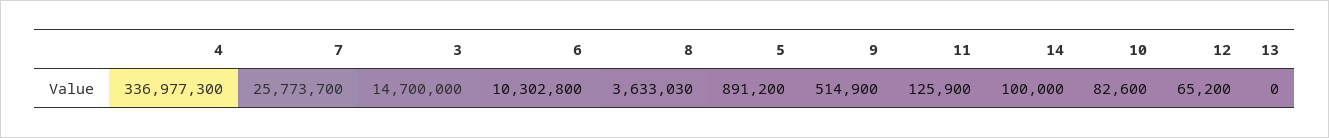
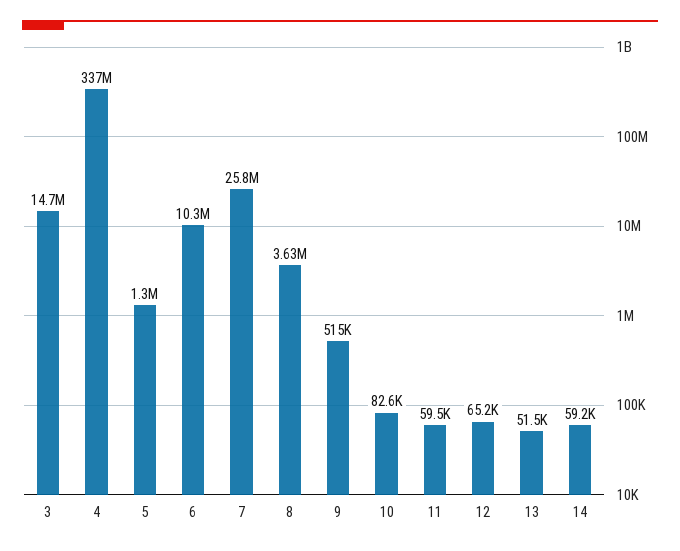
  {
    "4": 336977300,
    "7": 25773700,
    "3": 14700000,
    "6": 10302800,
    "8": 3633030,
-   "5": 891200,
+   "5": 1300000,
    "9": 514900,
-   "11": 125900,
+   "11": 59500,
-   "14": 100000,
+   "14": 59200,
    "10": 82600,
    "12": 65200,
-   "13": 0
+   "13": 51500
  }

